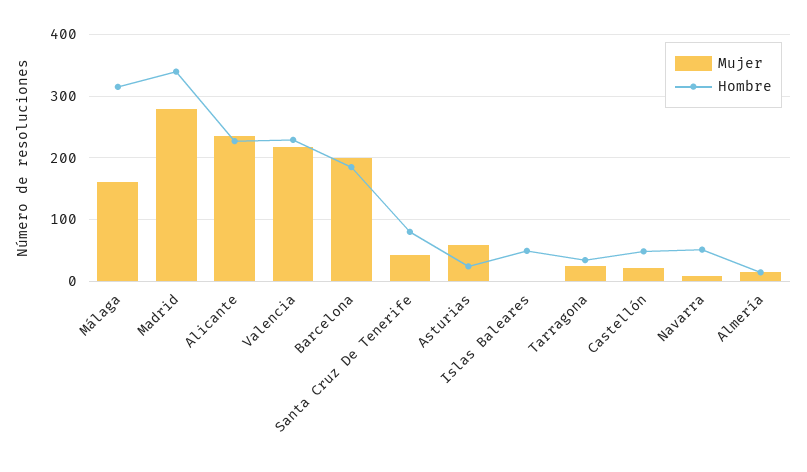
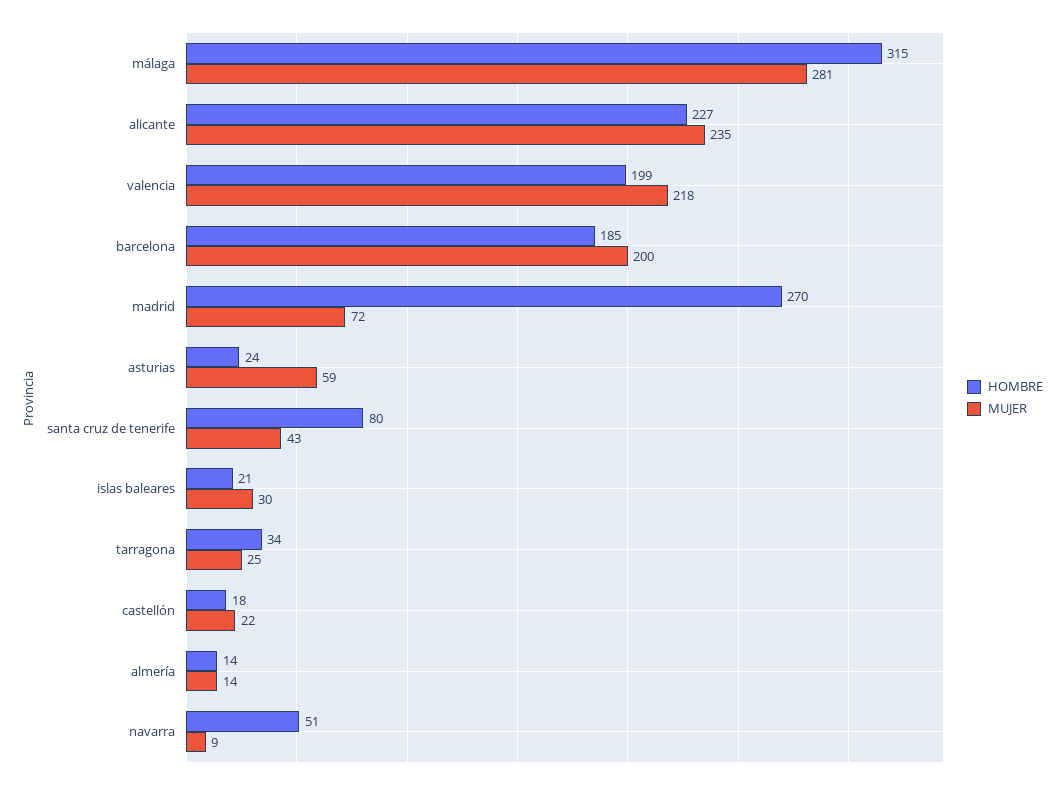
  {
    "Mujer": {
-     "Málaga": 160,
+     "Málaga": 281,
-     "Madrid": 280,
+     "Madrid": 72,
      "Alicante": 235,
      "Valencia": 218,
      "Barcelona": 200,
      "Santa Cruz De Tenerife": 43,
      "Asturias": 59,
-     "Islas Baleares": 0,
+     "Islas Baleares": 30,
      "Tarragona": 25,
      "Castellón": 22,
      "Navarra": 9,
      "Almería": 14
    },
    "Hombre": {
      "Málaga": 315,
-     "Madrid": 340,
+     "Madrid": 270,
      "Alicante": 227,
-     "Valencia": 230,
+     "Valencia": 199,
      "Barcelona": 185,
      "Santa Cruz De Tenerife": 80,
      "Asturias": 24,
-     "Islas Baleares": 50,
+     "Islas Baleares": 21,
      "Tarragona": 34,
-     "Castellón": 50,
+     "Castellón": 18,
      "Navarra": 51,
      "Almería": 14
    }
  }

